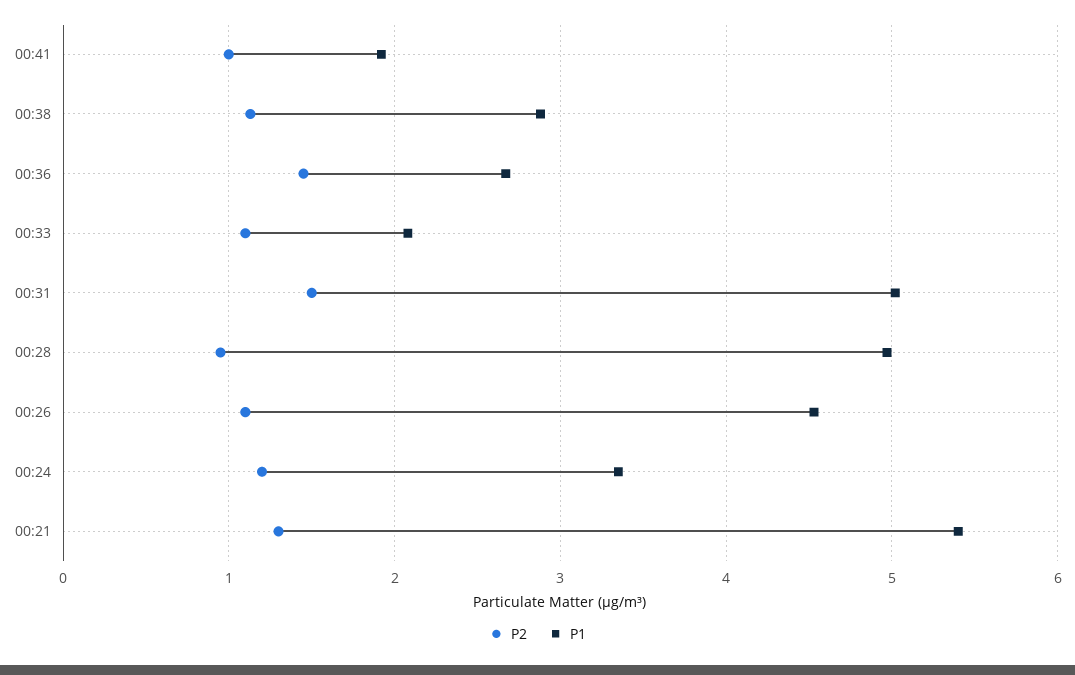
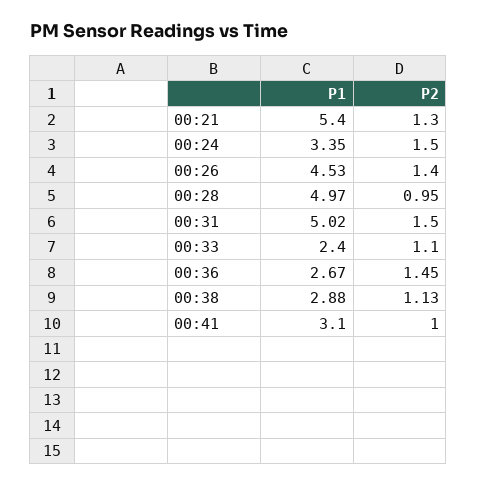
  {
    "P2": {
      "00:41": 1,
      "00:38": 1.13,
      "00:36": 1.45,
      "00:33": 1.1,
      "00:31": 1.5,
      "00:28": 0.95,
-     "00:26": 1.1,
+     "00:26": 1.4,
-     "00:24": 1.2,
+     "00:24": 1.5,
      "00:21": 1.3
    },
    "P1": {
-     "00:41": 1.9,
+     "00:41": 3.1,
      "00:38": 2.88,
      "00:36": 2.67,
-     "00:33": 2.1,
+     "00:33": 2.4,
      "00:31": 5.02,
      "00:28": 4.97,
      "00:26": 4.53,
      "00:24": 3.35,
      "00:21": 5.4
    }
  }

